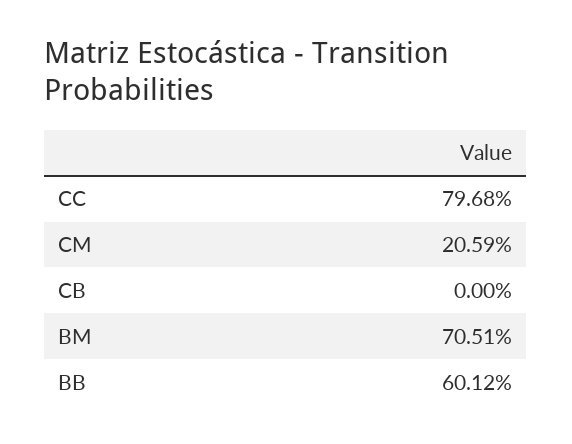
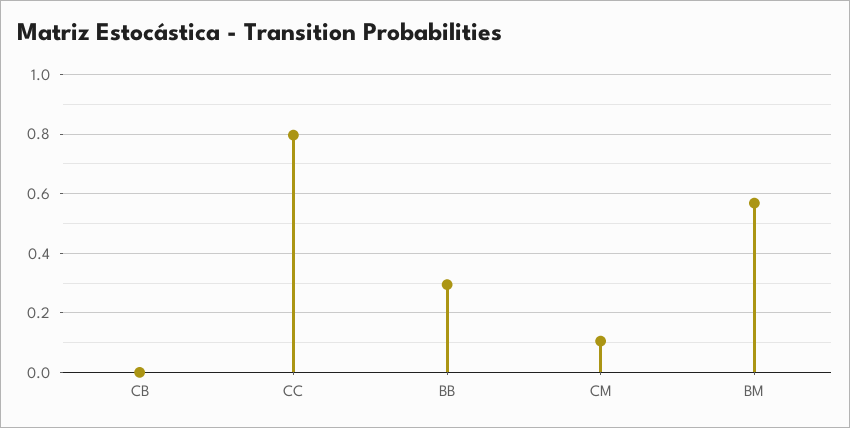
  {
    "CC": 0.7968,
-   "CM": 0.2059,
+   "CM": 0.1,
    "CB": 0,
-   "BM": 0.7051,
+   "BM": 0.575,
-   "BB": 0.6012
+   "BB": 0.3
  }

